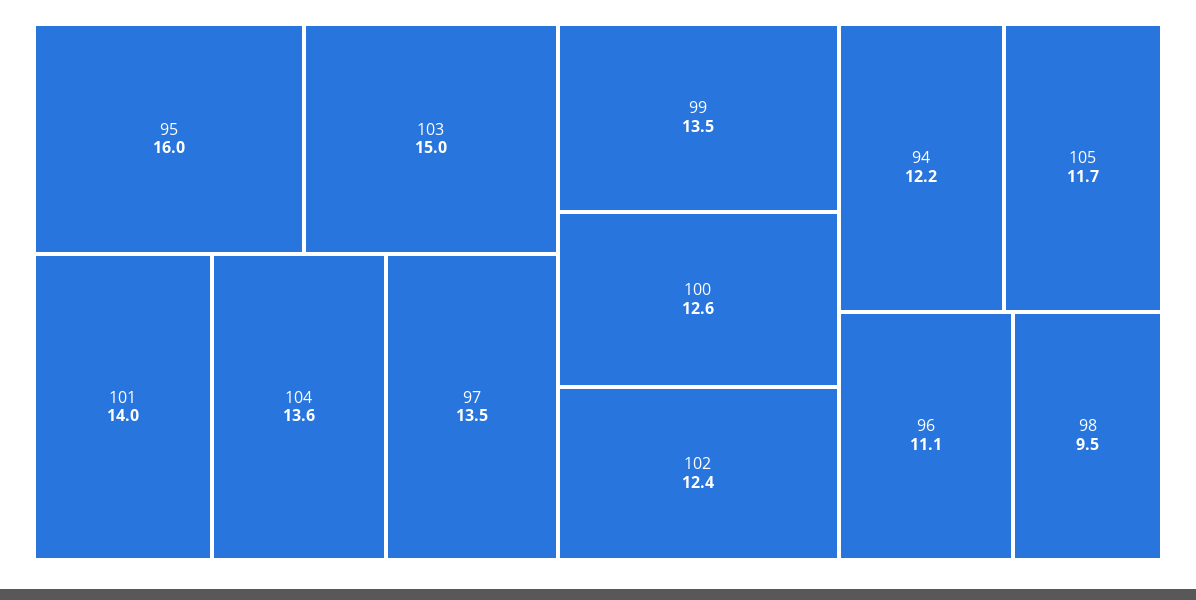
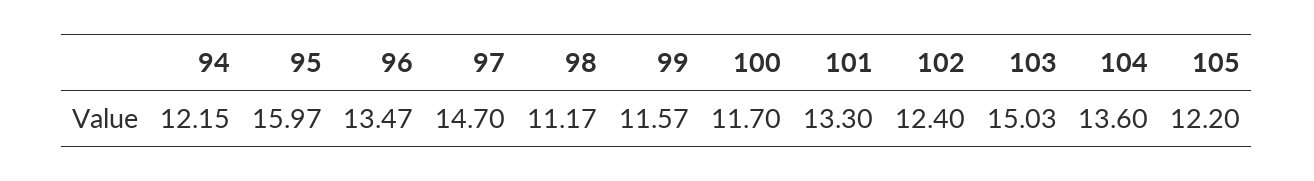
  {
    "95": 15.97,
    "103": 15.03,
-   "101": 14,
+   "101": 13.3,
    "104": 13.6,
-   "97": 13.5,
+   "97": 14.7,
-   "99": 13.5,
+   "99": 11.57,
-   "100": 12.6,
+   "100": 11.7,
    "102": 12.4,
    "94": 12.15,
-   "105": 11.7,
+   "105": 12.2,
-   "96": 11.1,
+   "96": 13.47,
-   "98": 9.5
+   "98": 11.17
  }

